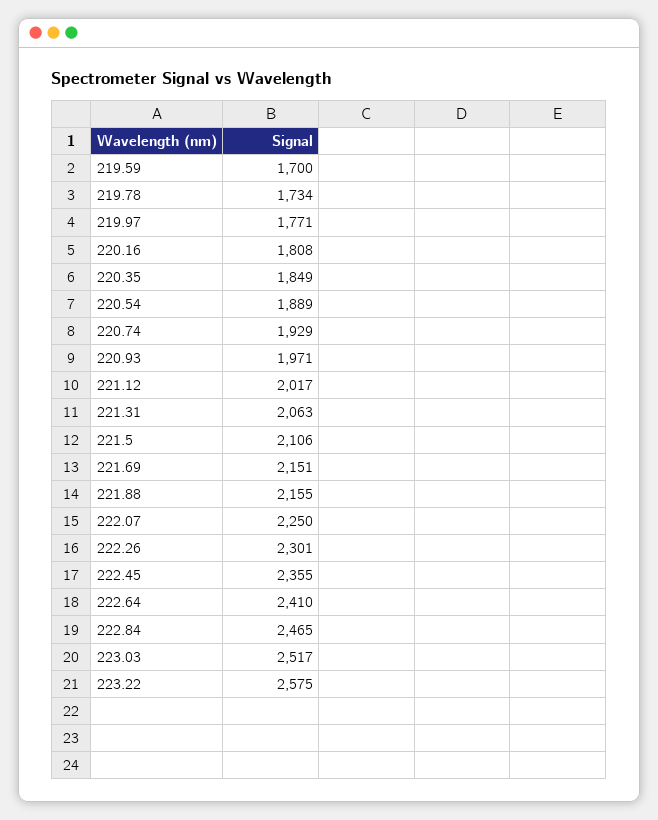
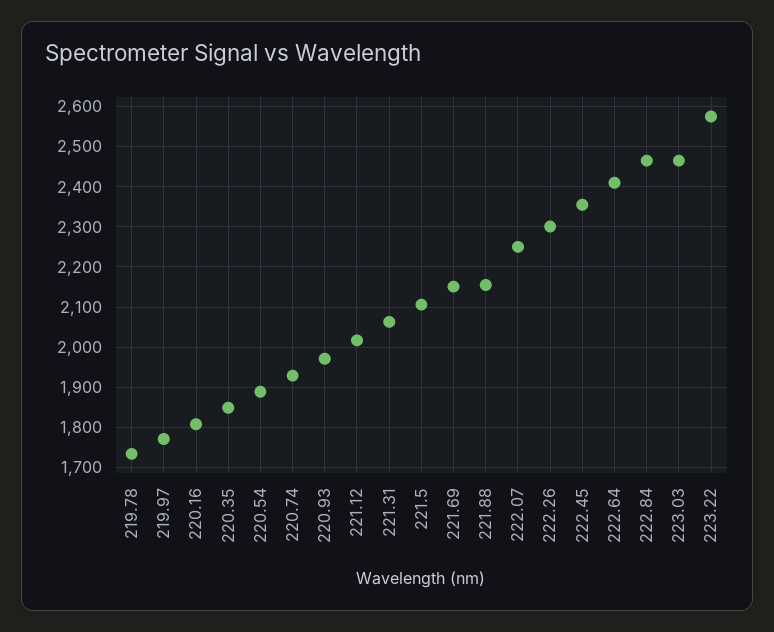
  {
-   "219.59": 1700,
    "219.78": 1734,
    "219.97": 1771,
    "220.16": 1808,
    "220.35": 1849,
    "220.54": 1889,
    "220.74": 1929,
    "220.93": 1971,
    "221.12": 2017,
    "221.31": 2063,
    "221.5": 2106,
    "221.69": 2151,
    "221.88": 2155,
    "222.07": 2250,
    "222.26": 2301,
    "222.45": 2355,
    "222.64": 2410,
    "222.84": 2465,
-   "223.03": 2517,
+   "223.03": 2460,
    "223.22": 2575
  }

